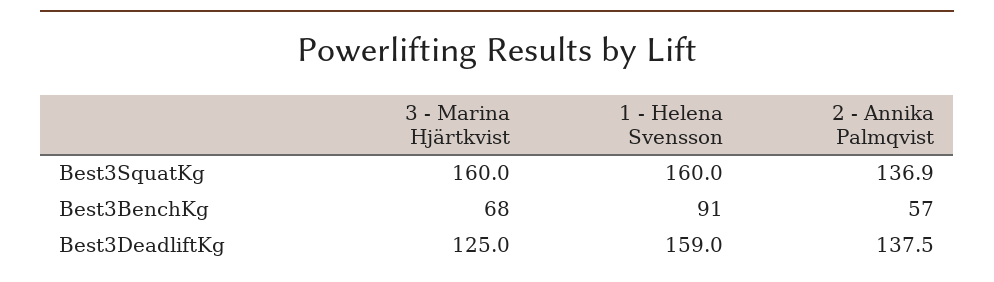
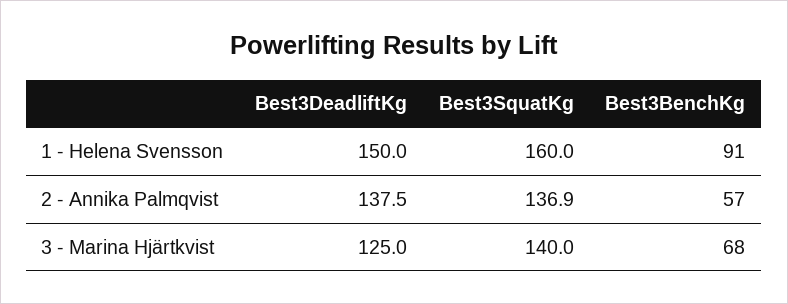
  {
    "3 - Marina Hjärtkvist": {
-     "Best3SquatKg": 160,
+     "Best3SquatKg": 140,
      "Best3BenchKg": 68,
      "Best3DeadliftKg": 125
    },
    "1 - Helena Svensson": {
      "Best3SquatKg": 160,
      "Best3BenchKg": 91,
-     "Best3DeadliftKg": 159
+     "Best3DeadliftKg": 150
    },
    "2 - Annika Palmqvist": {
      "Best3SquatKg": 136.9,
      "Best3BenchKg": 57,
      "Best3DeadliftKg": 137.5
    }
  }

